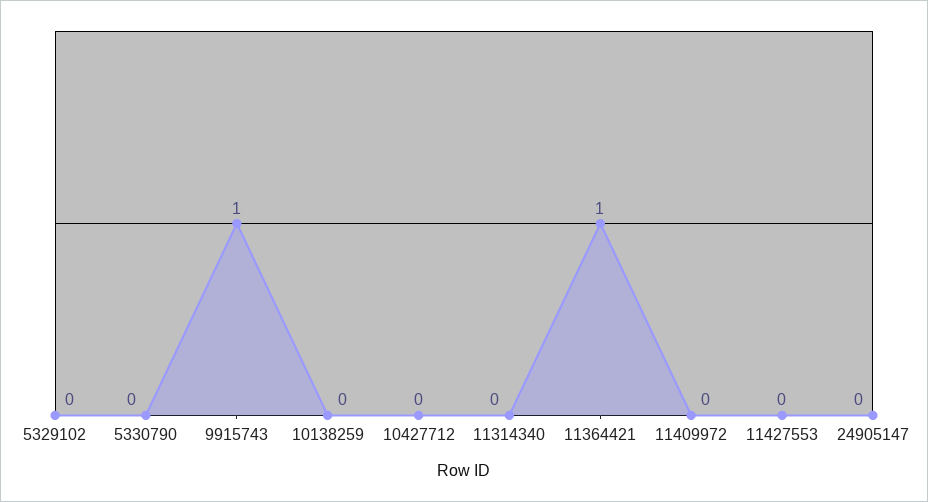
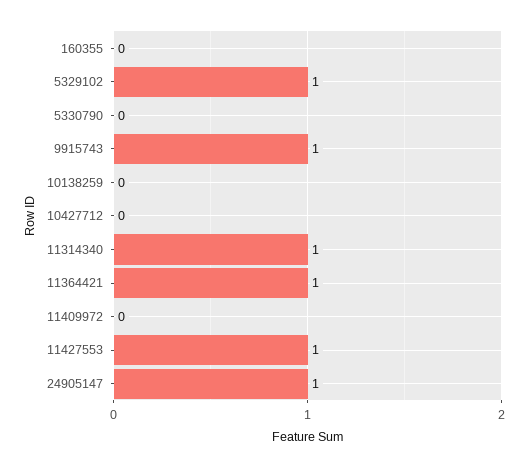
  {
-   "5329102": 0,
+   "5329102": 1,
    "5330790": 0,
    "9915743": 1,
    "10138259": 0,
    "10427712": 0,
-   "11314340": 0,
+   "11314340": 1,
    "11364421": 1,
    "11409972": 0,
-   "11427553": 0,
+   "11427553": 1,
-   "24905147": 0
+   "24905147": 1,
+   "160355": 0
  }

